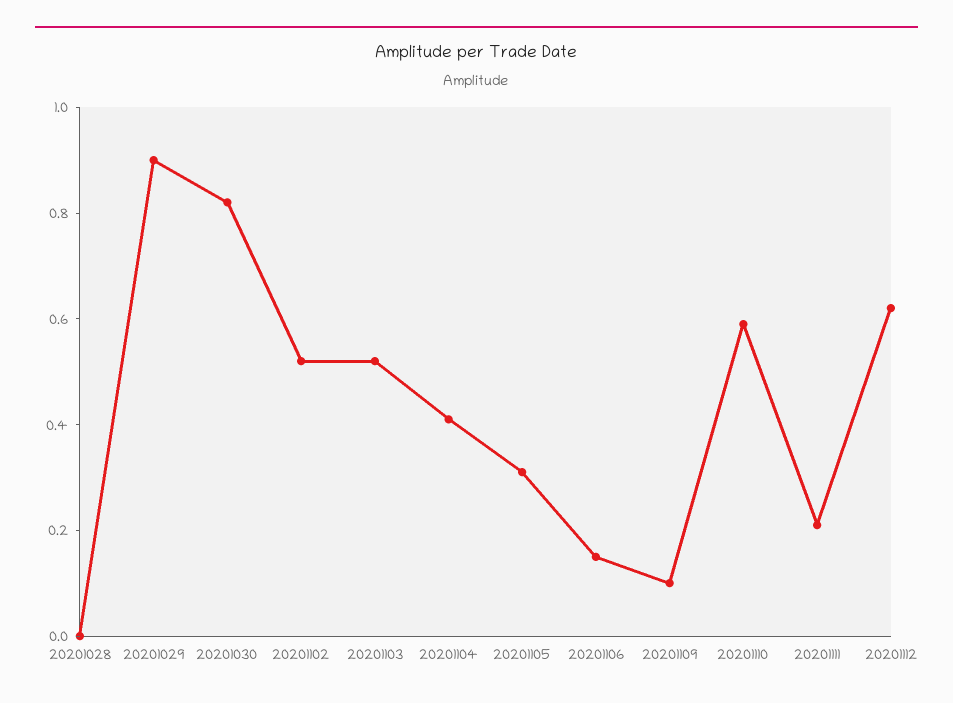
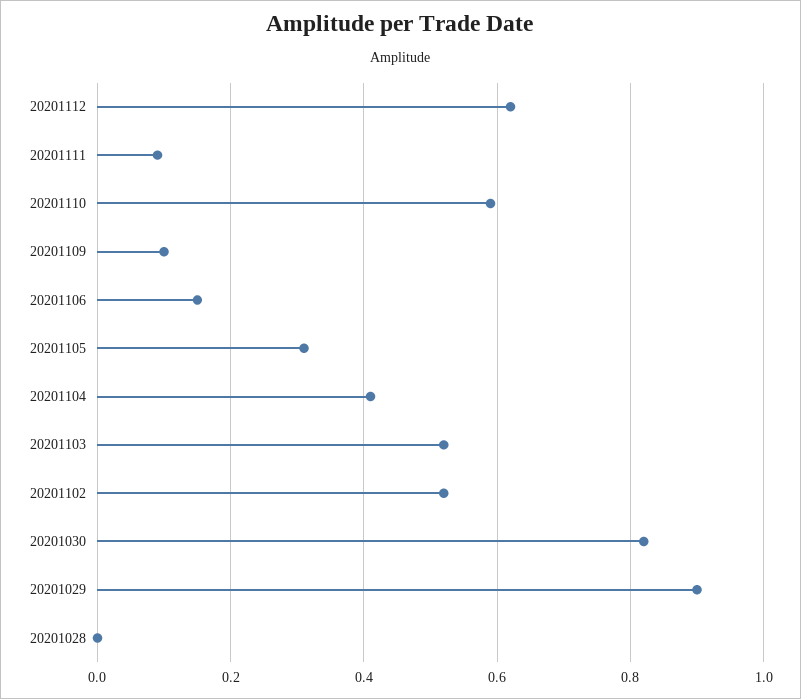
  {
    "20201028": 0,
    "20201029": 0.9,
    "20201030": 0.8,
    "20201102": 0.5,
    "20201103": 0.5,
    "20201104": 0.4,
    "20201105": 0.3,
    "20201106": 0.15,
    "20201109": 0.1,
    "20201110": 0.6,
-   "20201111": 0.2,
+   "20201111": 0.1,
    "20201112": 0.6
  }

